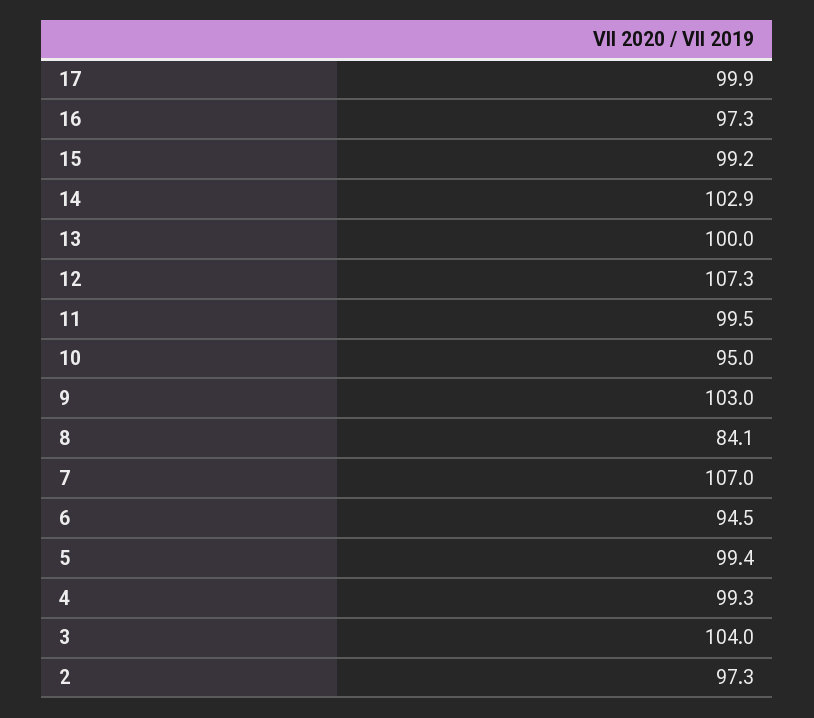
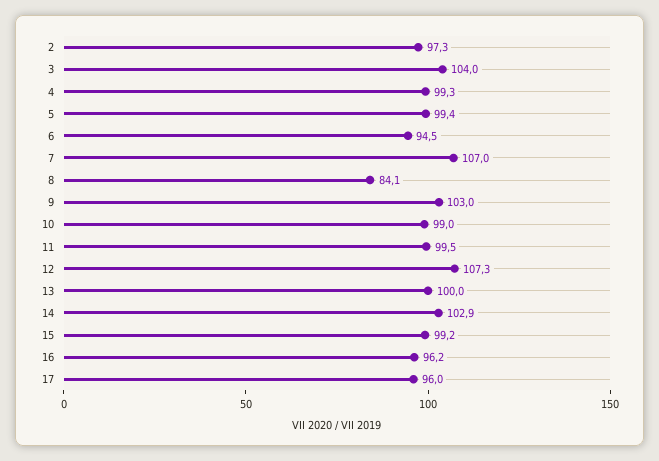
  {
-   "17": 99.9,
+   "17": 96,
-   "16": 97.3,
+   "16": 96.2,
    "15": 99.2,
    "14": 102.9,
    "13": 100,
    "12": 107.3,
    "11": 99.5,
-   "10": 95,
+   "10": 99,
    "9": 103,
    "8": 84.1,
    "7": 107,
    "6": 94.5,
    "5": 99.4,
    "4": 99.3,
    "3": 104,
    "2": 97.3
  }

